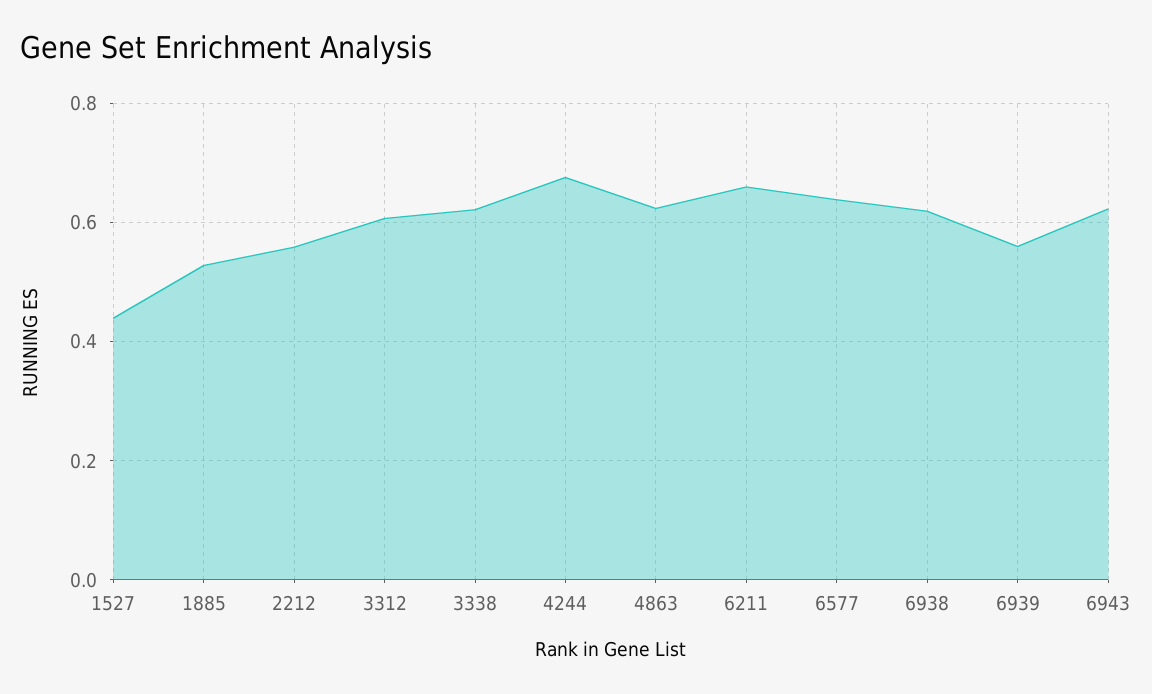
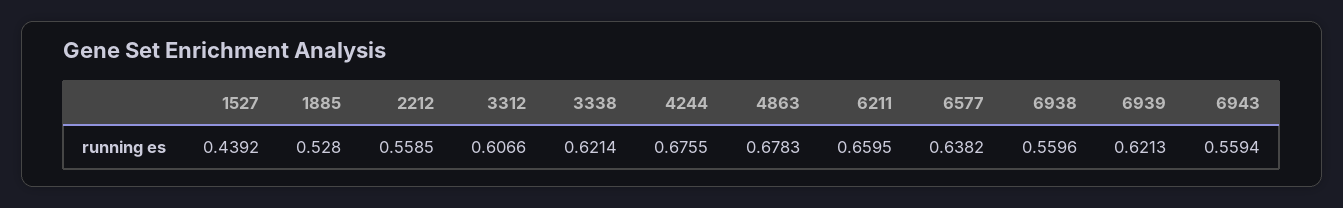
  {
    "1527": 0.4392,
    "1885": 0.528,
    "2212": 0.5585,
    "3312": 0.6066,
    "3338": 0.6214,
    "4244": 0.6755,
-   "4863": 0.62,
+   "4863": 0.6783,
    "6211": 0.6595,
    "6577": 0.6382,
-   "6938": 0.62,
+   "6938": 0.5596,
-   "6939": 0.56,
+   "6939": 0.6213,
-   "6943": 0.62
+   "6943": 0.5594
  }

